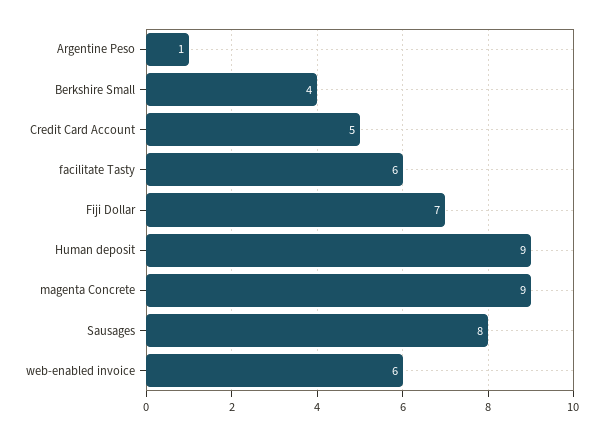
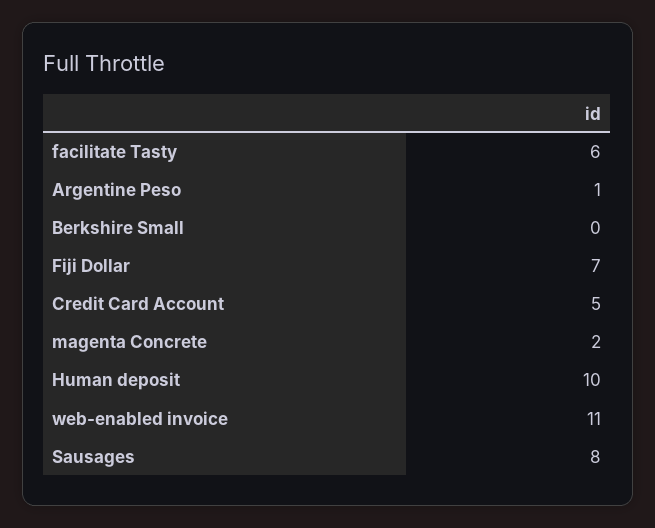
  {
    "Argentine Peso": 1,
-   "Berkshire Small": 4,
+   "Berkshire Small": 0,
    "Credit Card Account": 5,
    "facilitate Tasty": 6,
    "Fiji Dollar": 7,
-   "Human deposit": 9,
+   "Human deposit": 10,
-   "magenta Concrete": 9,
+   "magenta Concrete": 2,
    "Sausages": 8,
-   "web-enabled invoice": 6
+   "web-enabled invoice": 11
  }

